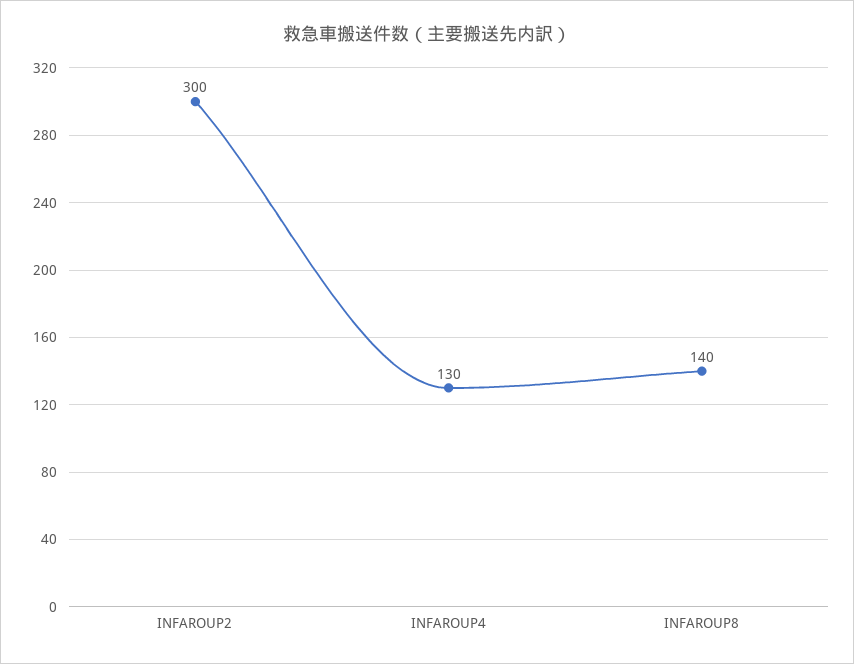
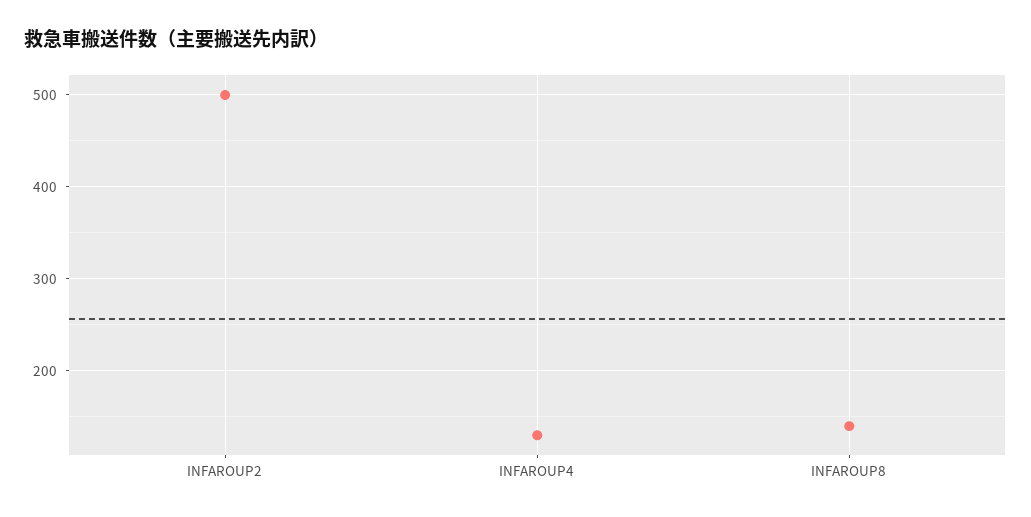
  {
-   "INFAROUP2": 300,
+   "INFAROUP2": 500,
    "INFAROUP4": 130,
    "INFAROUP8": 140
  }

